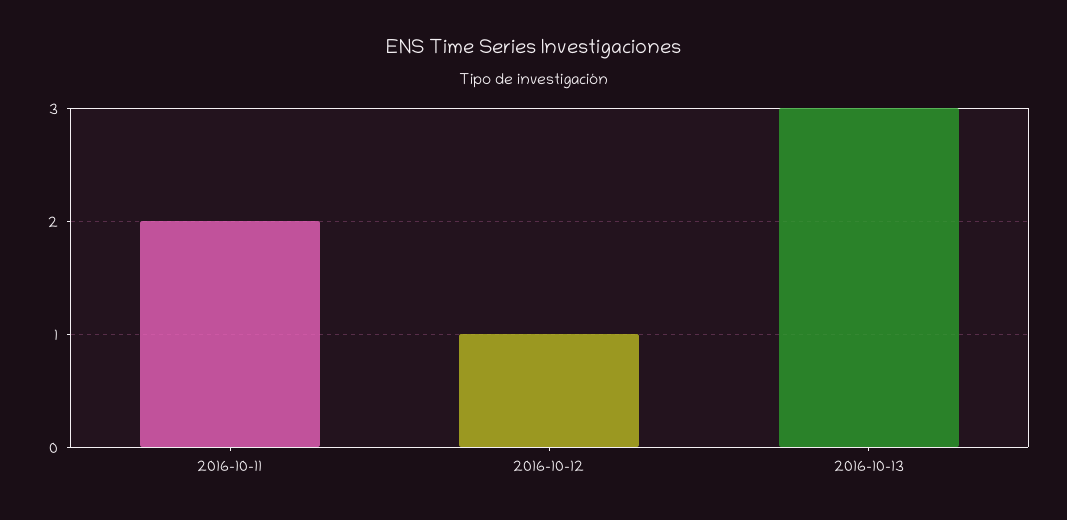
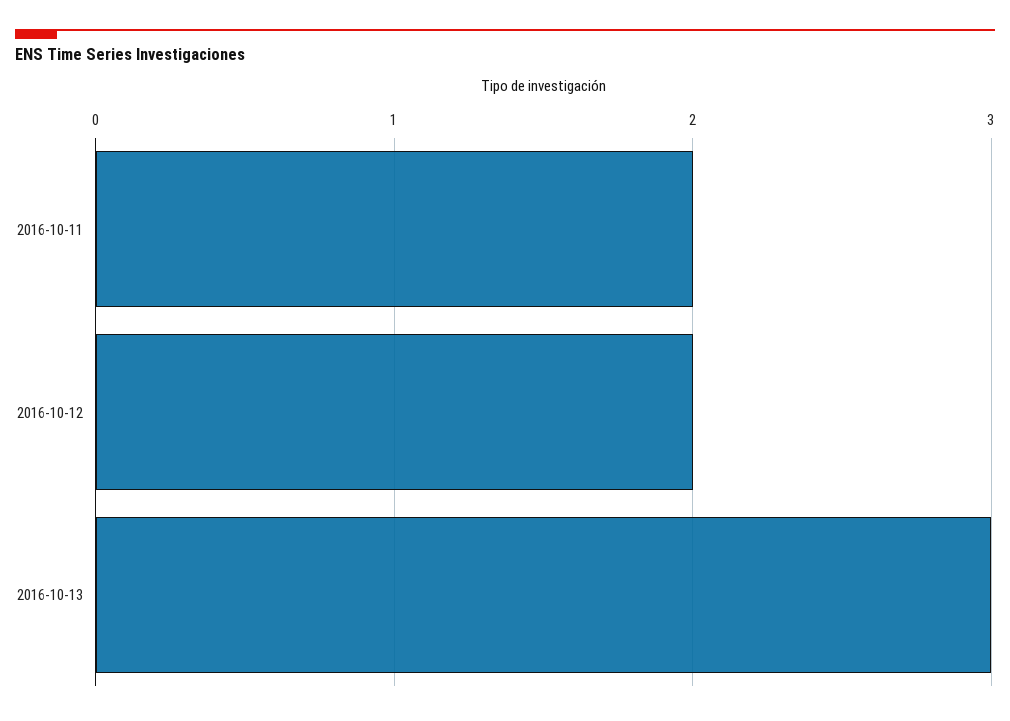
  {
    "2016-10-11": 2,
-   "2016-10-12": 1,
+   "2016-10-12": 2,
    "2016-10-13": 3
  }

